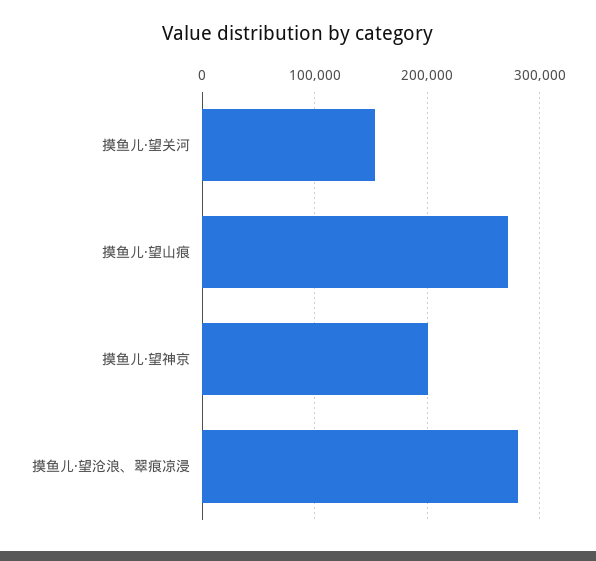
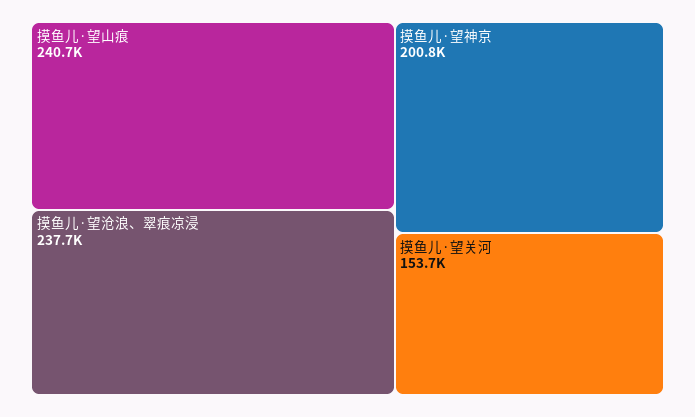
  {
    "摸鱼儿·望关河": 153700,
-   "摸鱼儿·望山痕": 270000,
+   "摸鱼儿·望山痕": 240700,
    "摸鱼儿·望神京": 200800,
-   "摸鱼儿·望沧浪、翠痕凉浸": 280000
+   "摸鱼儿·望沧浪、翠痕凉浸": 237700
  }

